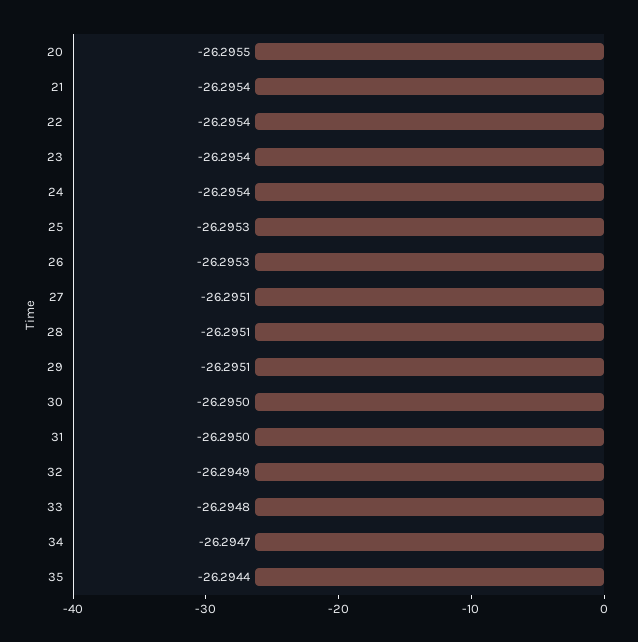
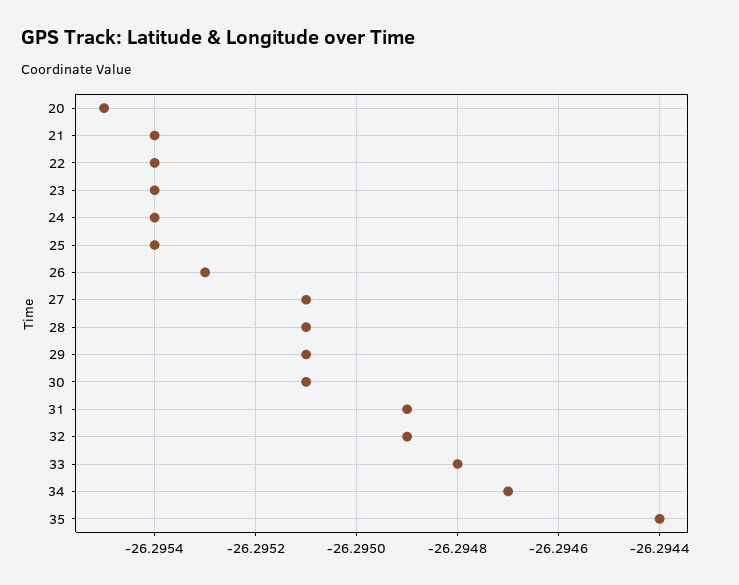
  {
    "20": -26.2955,
    "21": -26.2954,
    "22": -26.2954,
    "23": -26.2954,
    "24": -26.2954,
-   "25": -26.2953,
+   "25": -26.2954,
    "26": -26.2953,
    "27": -26.2951,
    "28": -26.2951,
    "29": -26.2951,
-   "30": -26.295,
+   "30": -26.2951,
-   "31": -26.295,
+   "31": -26.2949,
    "32": -26.2949,
    "33": -26.2948,
    "34": -26.2947,
    "35": -26.2944
  }

